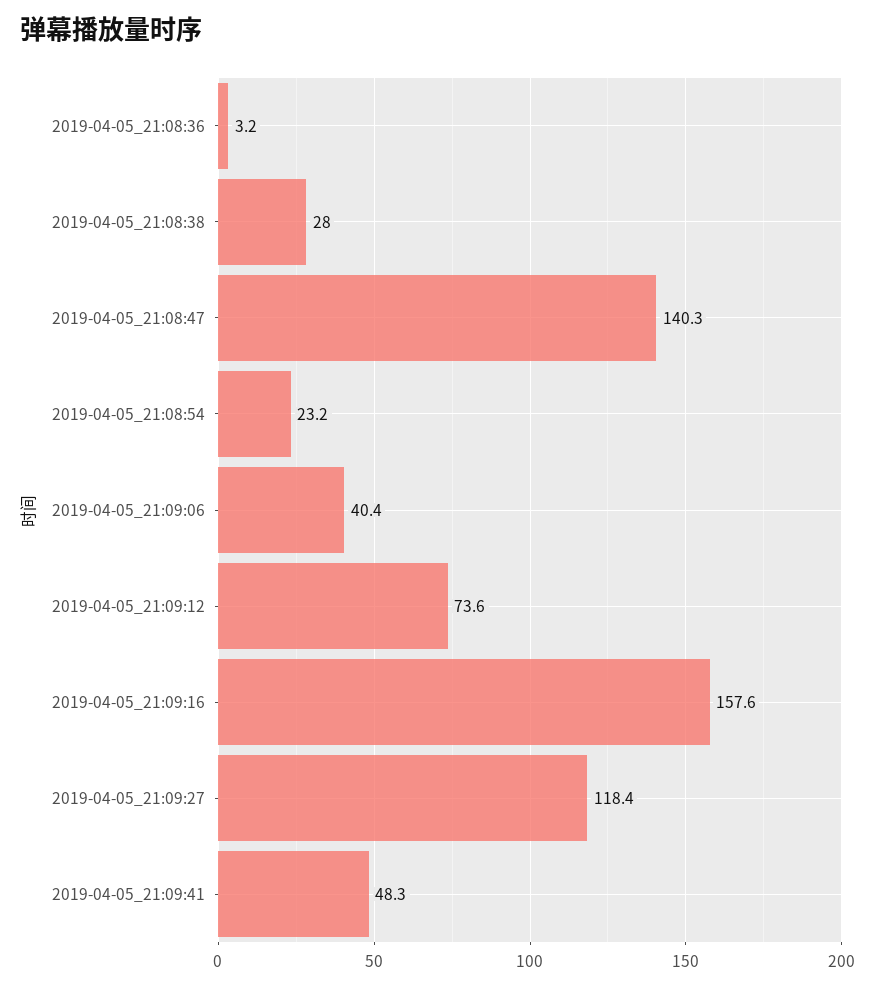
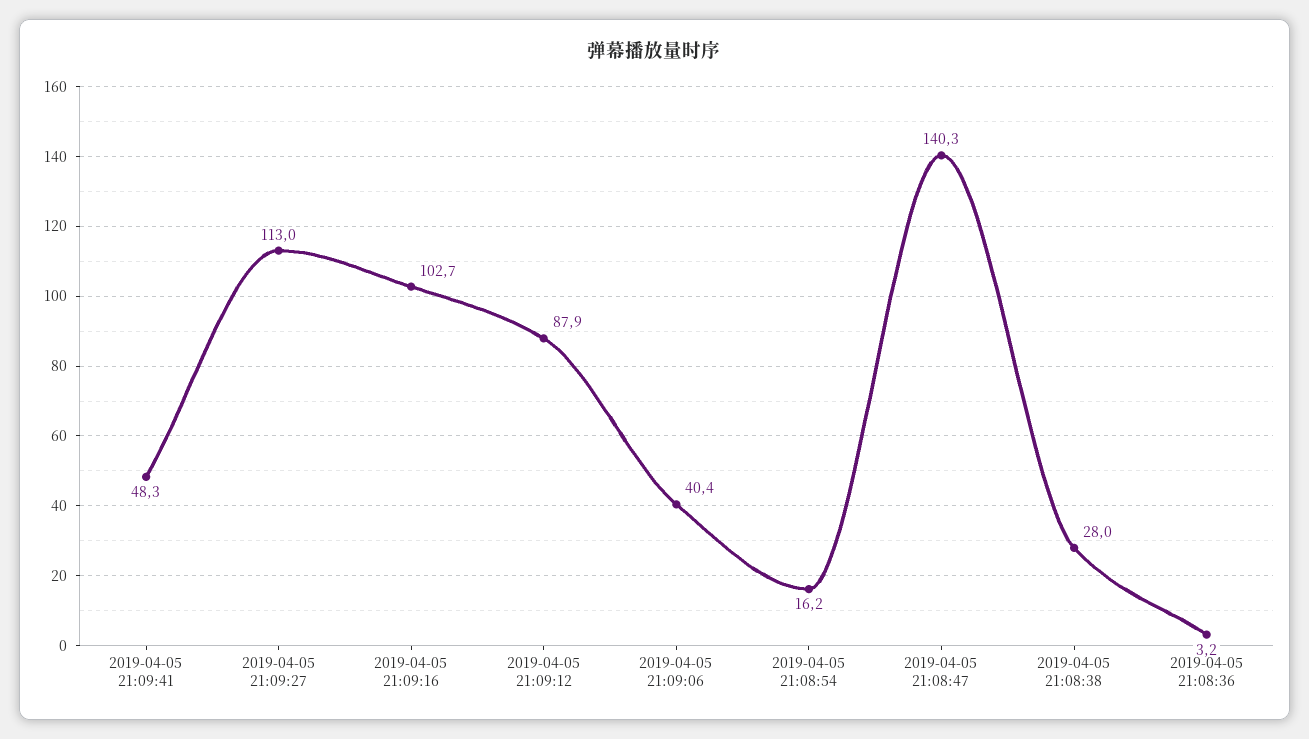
  {
    "2019-04-05_21:08:36": 3.2,
    "2019-04-05_21:08:38": 28,
    "2019-04-05_21:08:47": 140.3,
-   "2019-04-05_21:08:54": 23.2,
+   "2019-04-05_21:08:54": 16.2,
    "2019-04-05_21:09:06": 40.4,
-   "2019-04-05_21:09:12": 73.6,
+   "2019-04-05_21:09:12": 87.9,
-   "2019-04-05_21:09:16": 157.6,
+   "2019-04-05_21:09:16": 102.7,
-   "2019-04-05_21:09:27": 118.4,
+   "2019-04-05_21:09:27": 113,
    "2019-04-05_21:09:41": 48.3
  }

